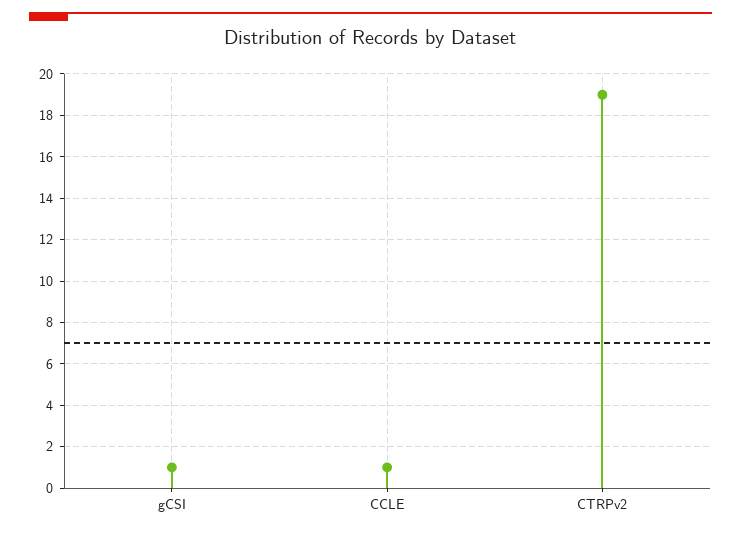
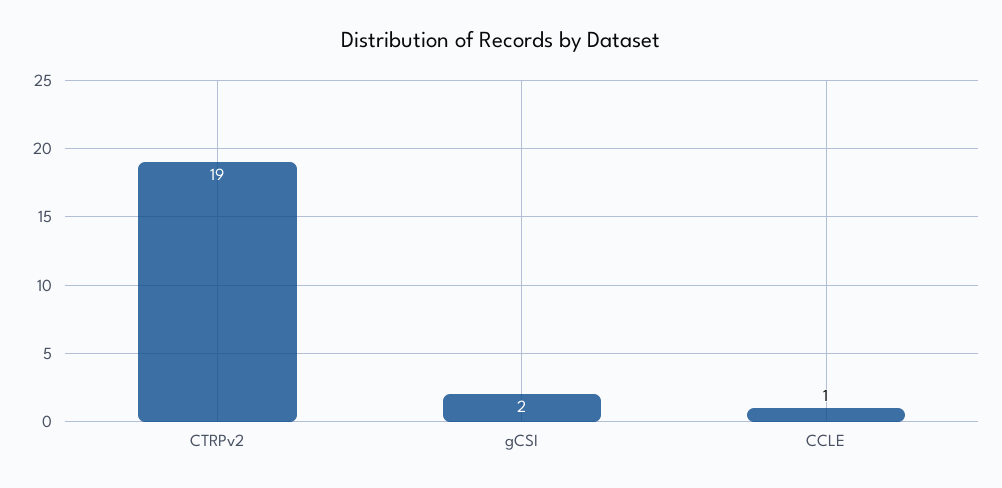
  {
-   "gCSI": 1,
+   "gCSI": 2,
    "CCLE": 1,
    "CTRPv2": 19
  }

